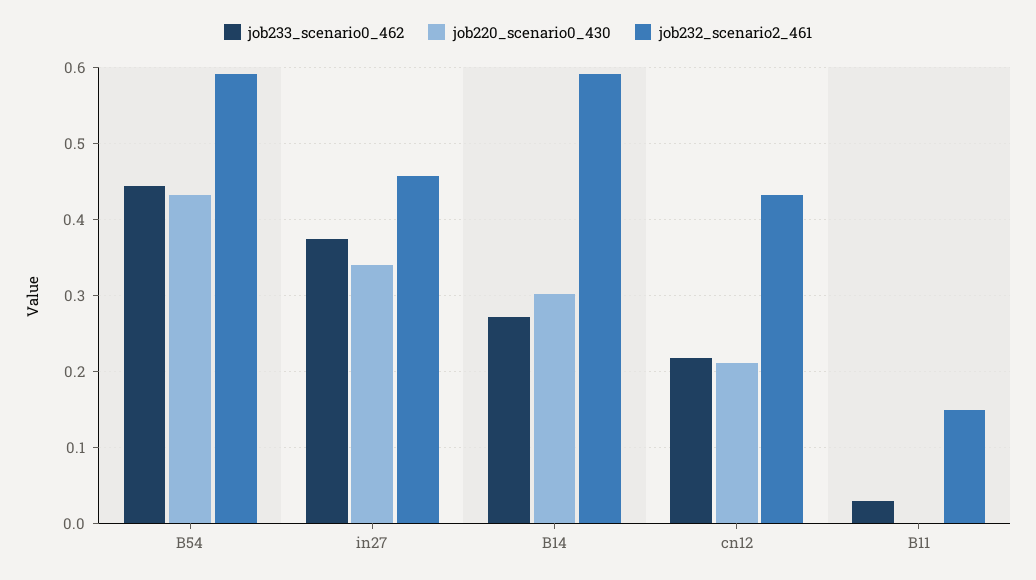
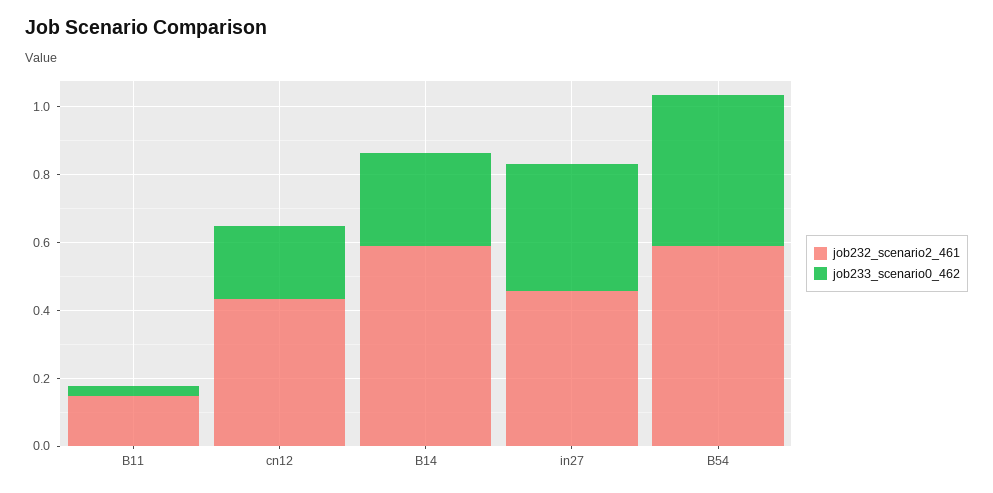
  {
    "job233_scenario0_462": {
      "B54": 0.44,
      "in27": 0.37,
      "B14": 0.27,
      "cn12": 0.22,
      "B11": 0.03
    },
-   "job220_scenario0_430": {
-     "B54": 0.43,
-     "in27": 0.34,
-     "B14": 0.3,
-     "cn12": 0.21,
-     "B11": 0
-   },
    "job232_scenario2_461": {
      "B54": 0.59,
      "in27": 0.46,
      "B14": 0.59,
      "cn12": 0.43,
      "B11": 0.15
    }
  }

